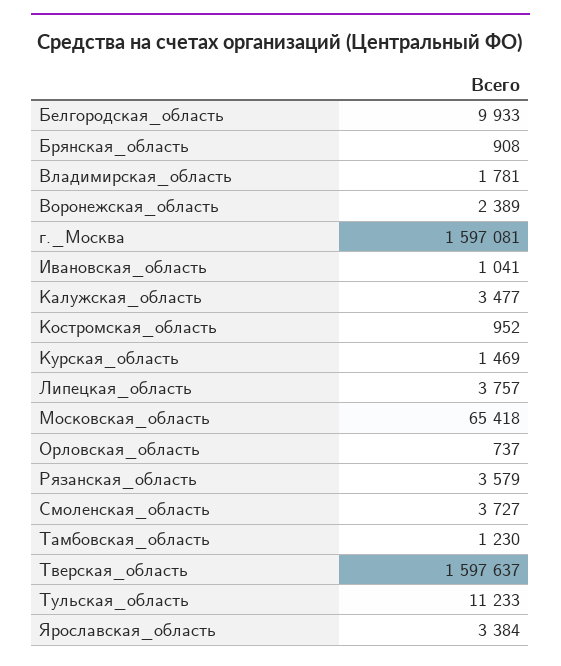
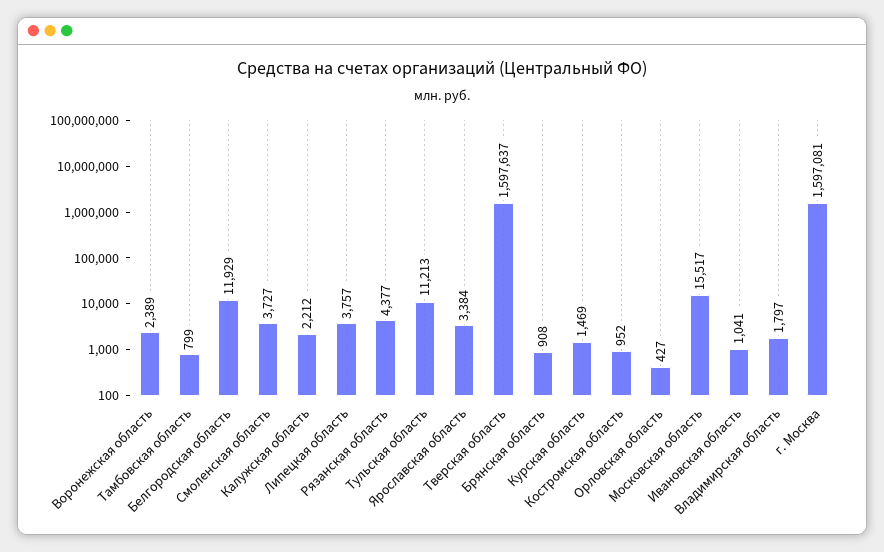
  {
-   "Белгородская_область": 9933,
+   "Белгородская_область": 11929,
    "Брянская_область": 908,
-   "Владимирская_область": 1781,
+   "Владимирская_область": 1797,
    "Воронежская_область": 2389,
    "г._Москва": 1597081,
    "Ивановская_область": 1041,
-   "Калужская_область": 3477,
+   "Калужская_область": 2212,
    "Костромская_область": 952,
    "Курская_область": 1469,
    "Липецкая_область": 3757,
-   "Московская_область": 65418,
+   "Московская_область": 15517,
-   "Орловская_область": 737,
+   "Орловская_область": 427,
-   "Рязанская_область": 3579,
+   "Рязанская_область": 4377,
    "Смоленская_область": 3727,
-   "Тамбовская_область": 1230,
+   "Тамбовская_область": 799,
    "Тверская_область": 1597637,
-   "Тульская_область": 11233,
+   "Тульская_область": 11213,
    "Ярославская_область": 3384
  }

